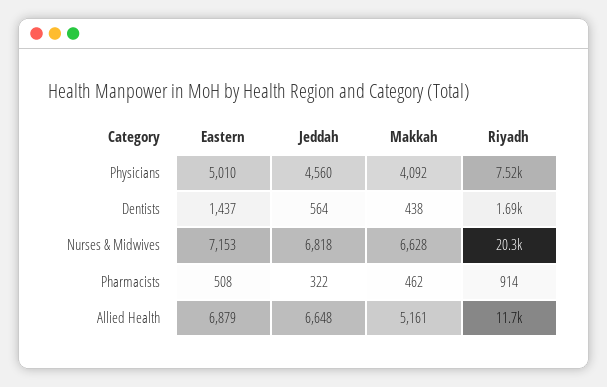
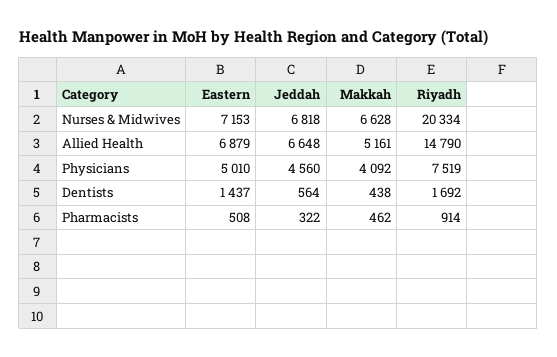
  {
    "Eastern": {
      "Physicians": 5010,
      "Dentists": 1437,
      "Nurses & Midwives": 7153,
      "Pharmacists": 508,
      "Allied Health": 6879
    },
    "Jeddah": {
      "Physicians": 4560,
      "Dentists": 564,
      "Nurses & Midwives": 6818,
      "Pharmacists": 322,
      "Allied Health": 6648
    },
    "Makkah": {
      "Physicians": 4092,
      "Dentists": 438,
      "Nurses & Midwives": 6628,
      "Pharmacists": 462,
      "Allied Health": 5161
    },
    "Riyadh": {
      "Physicians": 7519,
      "Dentists": 1692,
      "Nurses & Midwives": 20334,
      "Pharmacists": 914,
-     "Allied Health": 11700
+     "Allied Health": 14790
    }
  }

